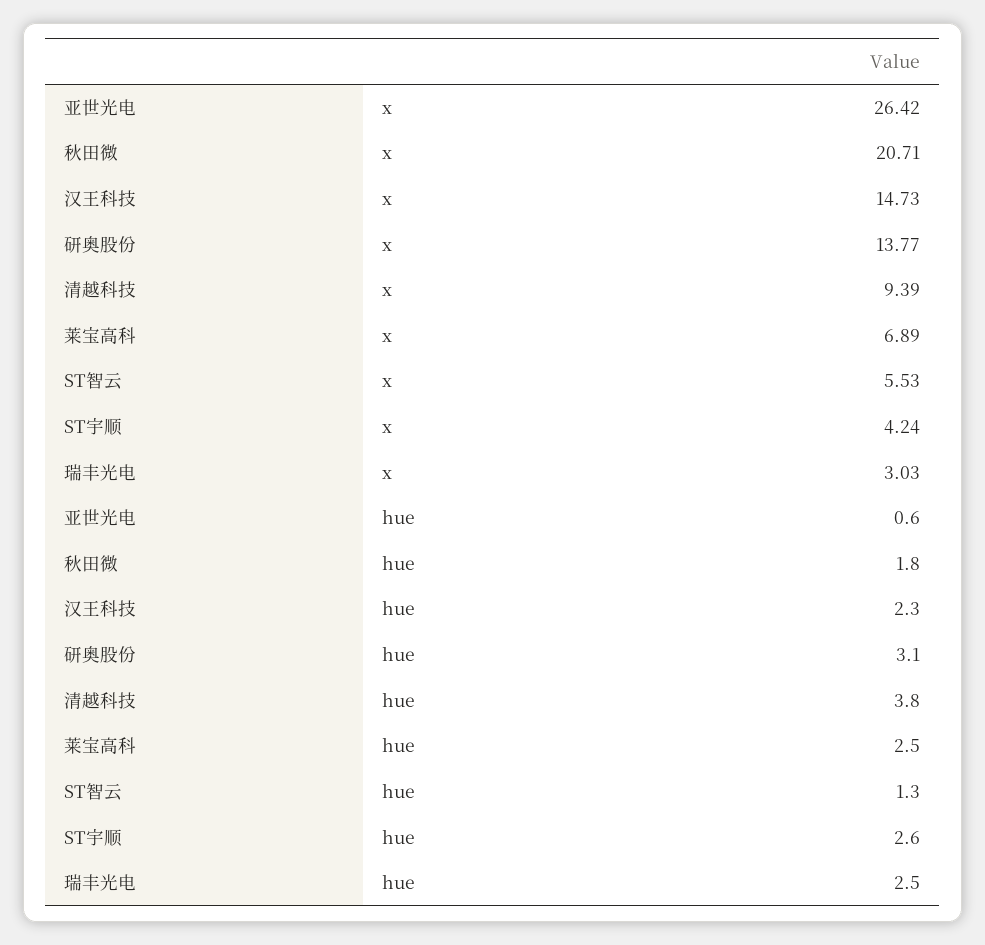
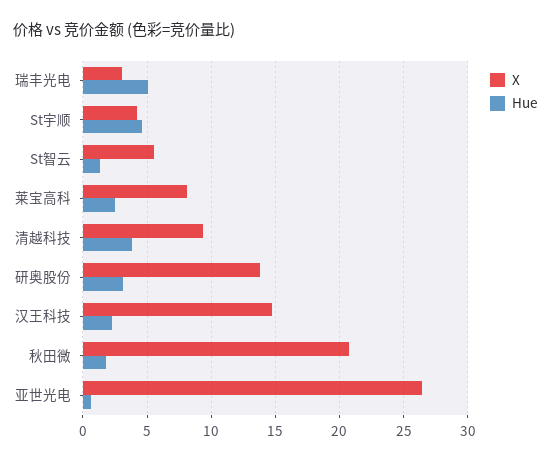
  {
    "x": {
      "亚世光电": 26.42,
      "秋田微": 20.71,
      "汉王科技": 14.73,
      "研奥股份": 13.77,
      "清越科技": 9.39,
-     "莱宝高科": 6.89,
+     "莱宝高科": 8,
      "ST智云": 5.53,
      "ST宇顺": 4.24,
      "瑞丰光电": 3.03
    },
    "hue": {
      "亚世光电": 0.6,
      "秋田微": 1.8,
      "汉王科技": 2.3,
      "研奥股份": 3.1,
      "清越科技": 3.8,
      "莱宝高科": 2.5,
      "ST智云": 1.3,
-     "ST宇顺": 2.6,
+     "ST宇顺": 4.5,
-     "瑞丰光电": 2.5
+     "瑞丰光电": 5
    }
  }

